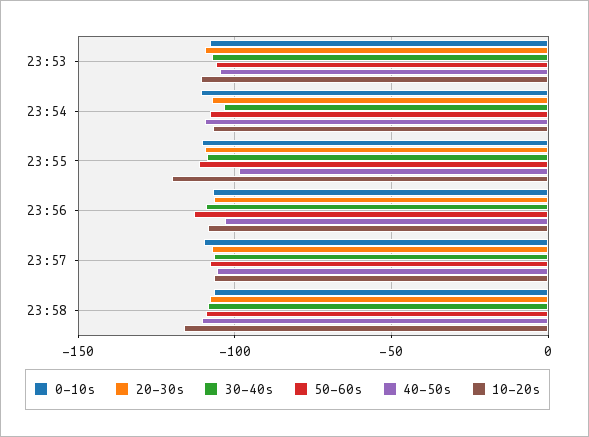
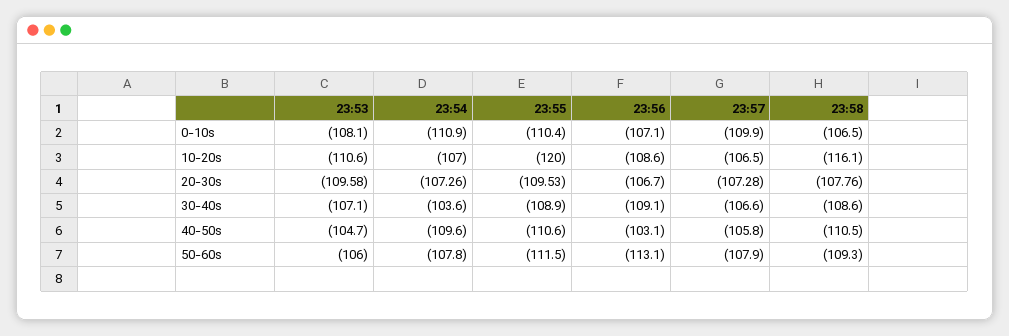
  {
    "0-10s": {
      "23:53": -108.1,
      "23:54": -110.9,
      "23:55": -110.4,
      "23:56": -107.1,
      "23:57": -109.9,
      "23:58": -106.5
    },
    "20-30s": {
      "23:53": -109.58,
      "23:54": -107.26,
      "23:55": -109.53,
      "23:56": -106.7,
      "23:57": -107.28,
      "23:58": -107.76
    },
    "30-40s": {
      "23:53": -107.1,
      "23:54": -103.6,
      "23:55": -108.9,
      "23:56": -109.1,
      "23:57": -106.6,
      "23:58": -108.6
    },
    "50-60s": {
      "23:53": -106,
      "23:54": -107.8,
      "23:55": -111.5,
      "23:56": -113.1,
      "23:57": -107.9,
      "23:58": -109.3
    },
    "40-50s": {
      "23:53": -104.7,
      "23:54": -109.6,
-     "23:55": -100,
+     "23:55": -110.6,
      "23:56": -103.1,
      "23:57": -105.8,
      "23:58": -110.5
    },
    "10-20s": {
      "23:53": -110.6,
      "23:54": -107,
      "23:55": -120,
      "23:56": -108.6,
      "23:57": -106.5,
      "23:58": -116.1
    }
  }

